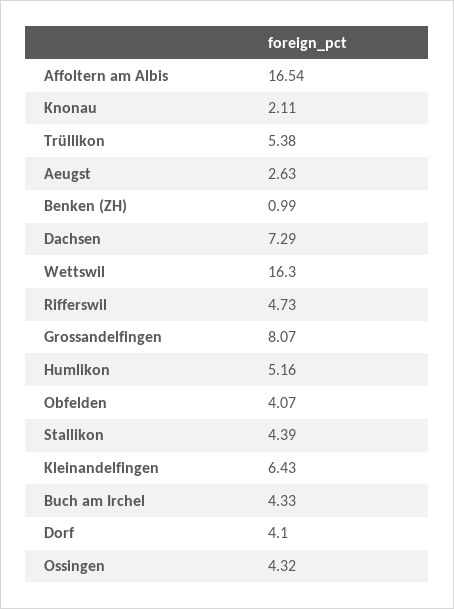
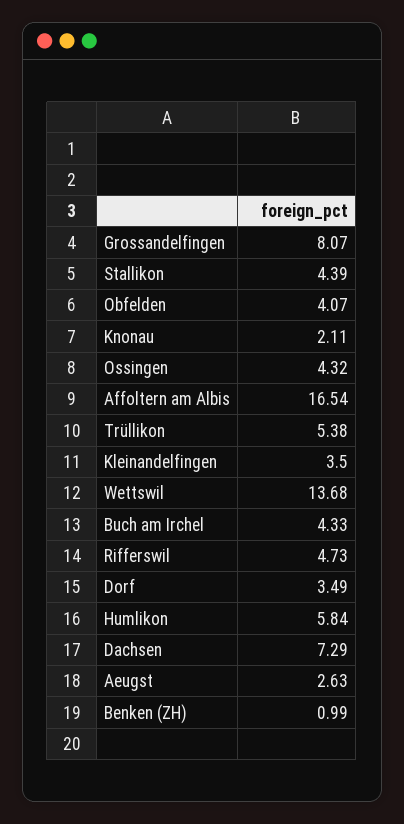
  {
    "Affoltern am Albis": 16.54,
    "Knonau": 2.11,
    "Trüllikon": 5.38,
    "Aeugst": 2.63,
    "Benken (ZH)": 0.99,
    "Dachsen": 7.29,
-   "Wettswil": 16.3,
+   "Wettswil": 13.68,
    "Rifferswil": 4.73,
    "Grossandelfingen": 8.07,
-   "Humlikon": 5.16,
+   "Humlikon": 5.84,
    "Obfelden": 4.07,
    "Stallikon": 4.39,
-   "Kleinandelfingen": 6.43,
+   "Kleinandelfingen": 3.5,
    "Buch am Irchel": 4.33,
-   "Dorf": 4.1,
+   "Dorf": 3.49,
    "Ossingen": 4.32
  }

